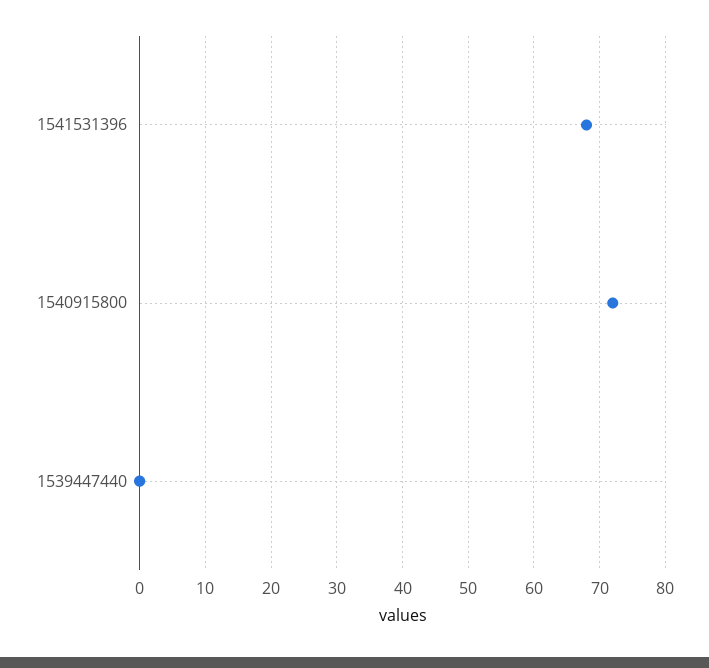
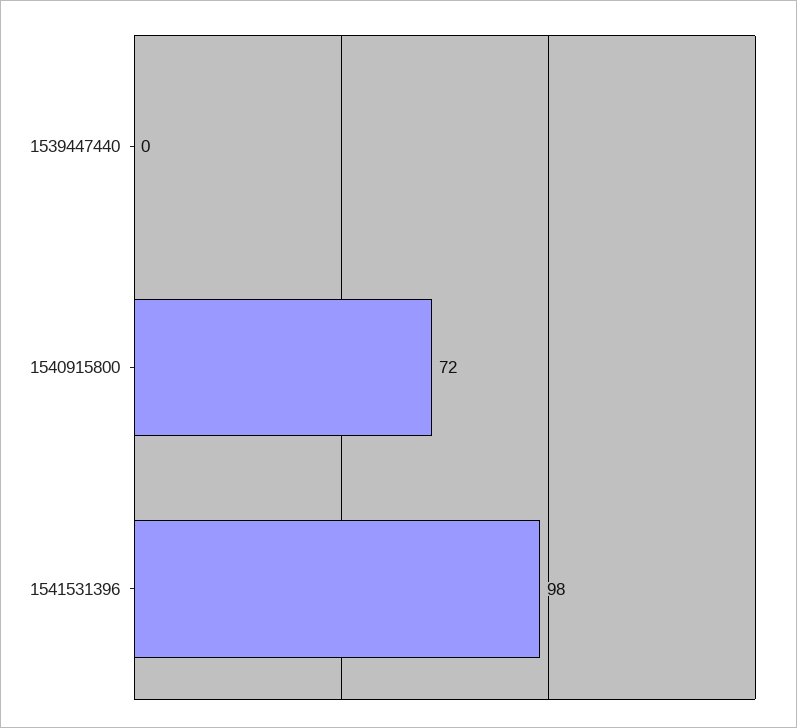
  {
-   "1541531396": 68,
+   "1541531396": 98,
    "1540915800": 72,
    "1539447440": 0
  }

